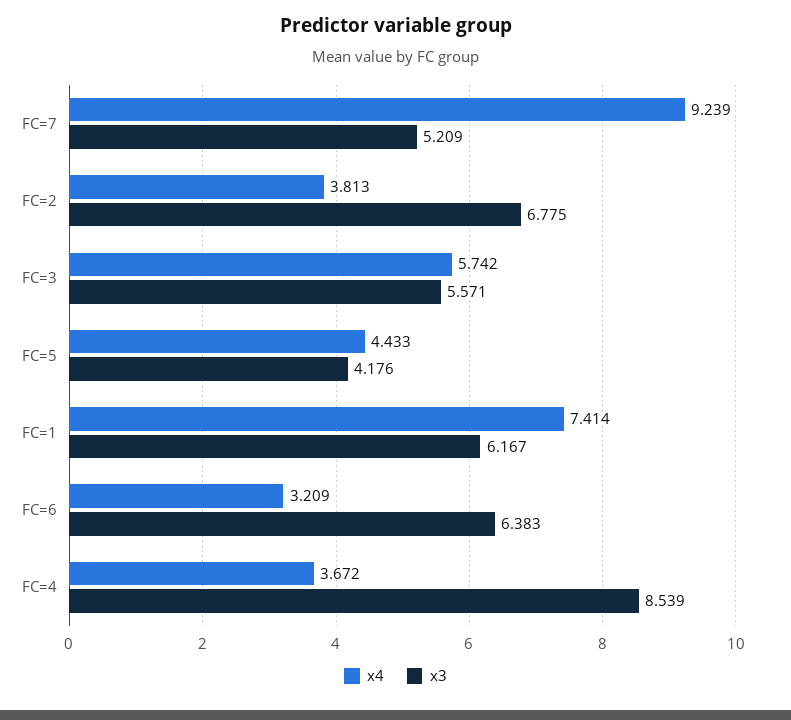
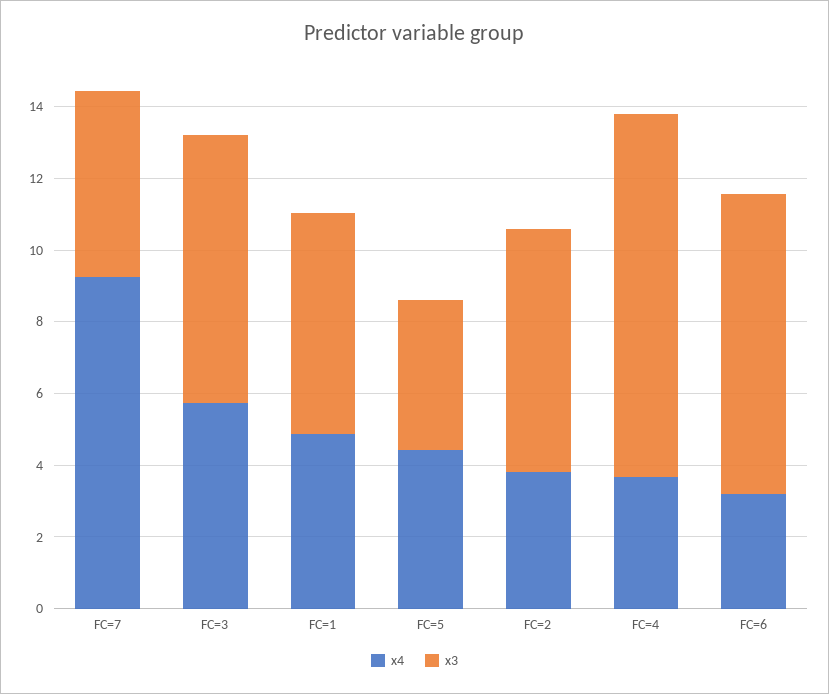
  {
    "x4": {
      "FC=7": 9.239,
      "FC=2": 3.813,
      "FC=3": 5.742,
      "FC=5": 4.433,
-     "FC=1": 7.414,
+     "FC=1": 5,
      "FC=6": 3.209,
      "FC=4": 3.672
    },
    "x3": {
      "FC=7": 5.209,
      "FC=2": 6.775,
-     "FC=3": 5.571,
+     "FC=3": 7.5,
      "FC=5": 4.176,
      "FC=1": 6.167,
-     "FC=6": 6.383,
+     "FC=6": 8.5,
-     "FC=4": 8.539
+     "FC=4": 10
    }
  }

